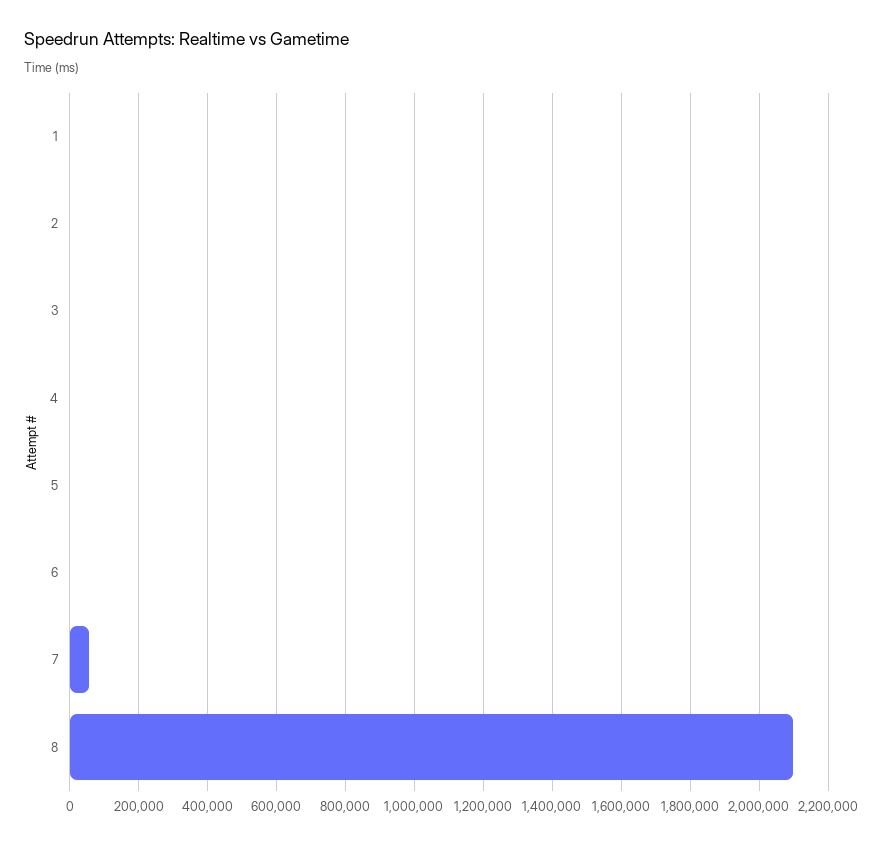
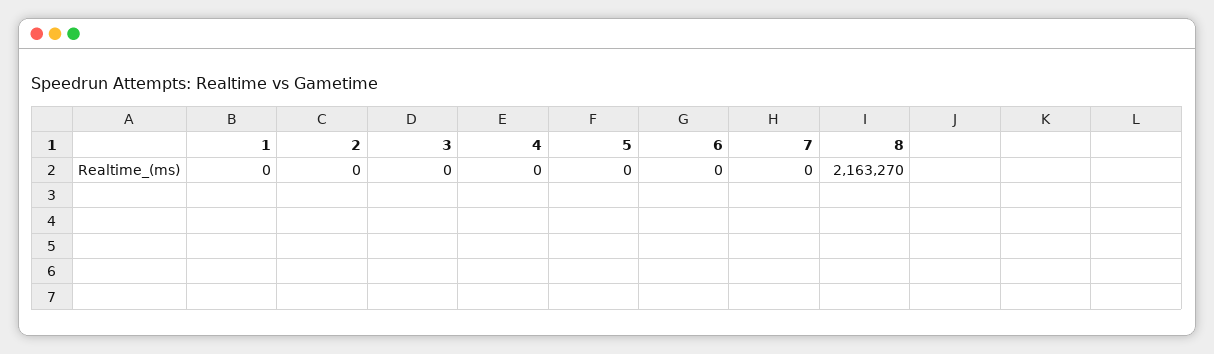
  {
    "1": 0,
    "2": 0,
    "3": 0,
    "4": 0,
    "5": 0,
    "6": 0,
-   "7": 60000,
+   "7": 0,
-   "8": 2100000
+   "8": 2163270
  }

